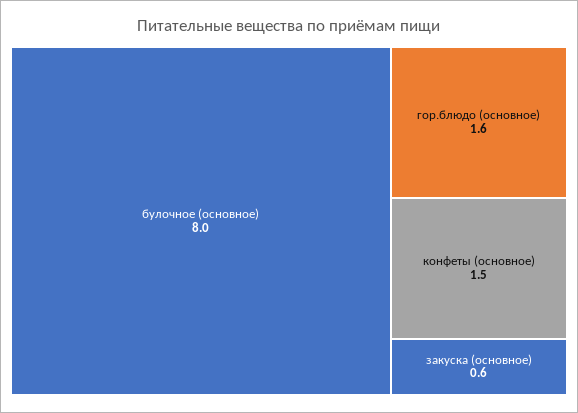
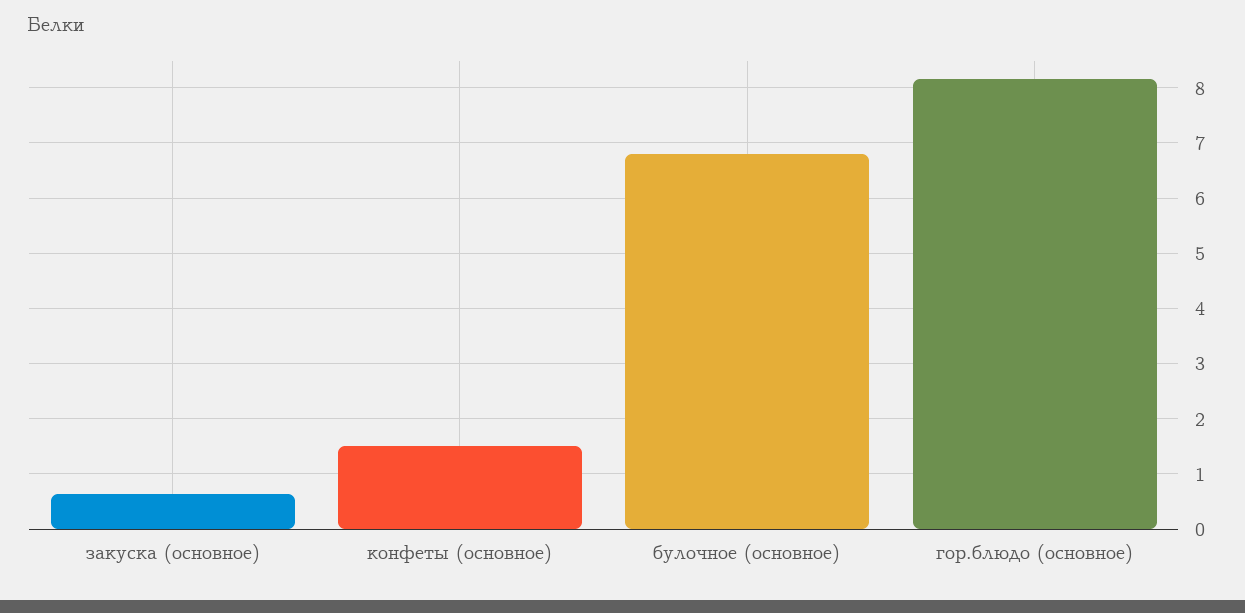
  {
-   "булочное (основное)": 8,
+   "булочное (основное)": 6.8,
-   "гор.блюдо (основное)": 1.6,
+   "гор.блюдо (основное)": 8.2,
    "конфеты (основное)": 1.5,
    "закуска (основное)": 0.6
  }

